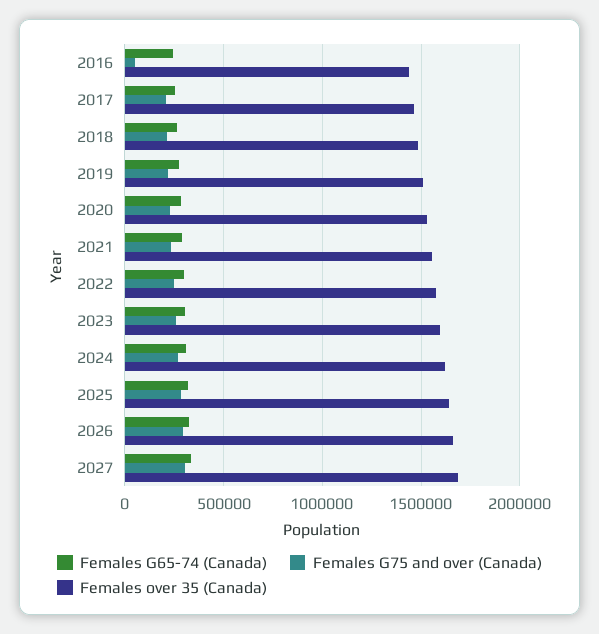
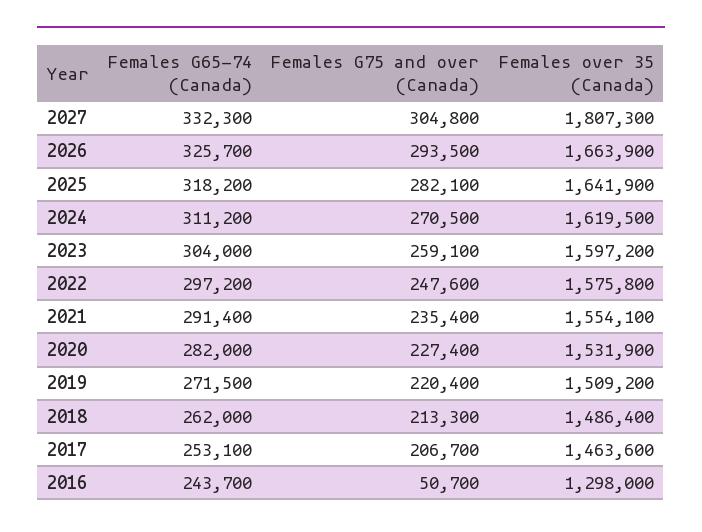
  {
    "Females G65-74 (Canada)": {
      "2016": 243700,
      "2017": 253100,
      "2018": 262000,
      "2019": 271500,
      "2020": 282000,
      "2021": 291400,
      "2022": 297200,
      "2023": 304000,
      "2024": 311200,
      "2025": 318200,
      "2026": 325700,
      "2027": 332300
    },
    "Females G75 and over (Canada)": {
      "2016": 50700,
      "2017": 206700,
      "2018": 213300,
      "2019": 220400,
      "2020": 227400,
      "2021": 235400,
      "2022": 247600,
      "2023": 259100,
      "2024": 270500,
      "2025": 282100,
      "2026": 293500,
      "2027": 304800
    },
    "Females over 35 (Canada)": {
-     "2016": 1450000,
+     "2016": 1298000,
      "2017": 1463600,
      "2018": 1486400,
      "2019": 1509200,
      "2020": 1531900,
      "2021": 1554100,
      "2022": 1575800,
      "2023": 1597200,
      "2024": 1619500,
      "2025": 1641900,
      "2026": 1663900,
-     "2027": 1700000
+     "2027": 1807300
    }
  }

